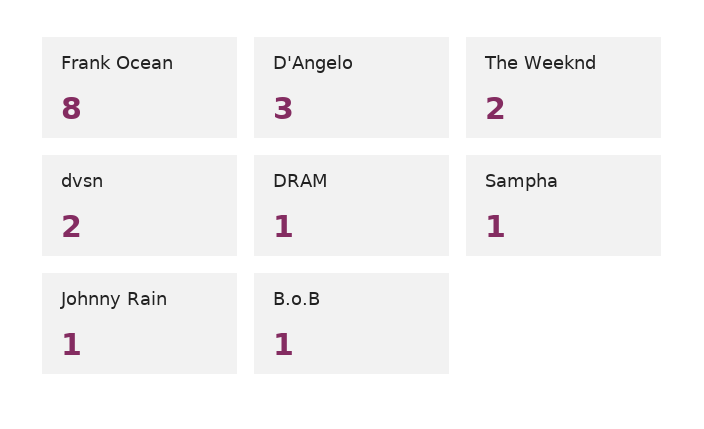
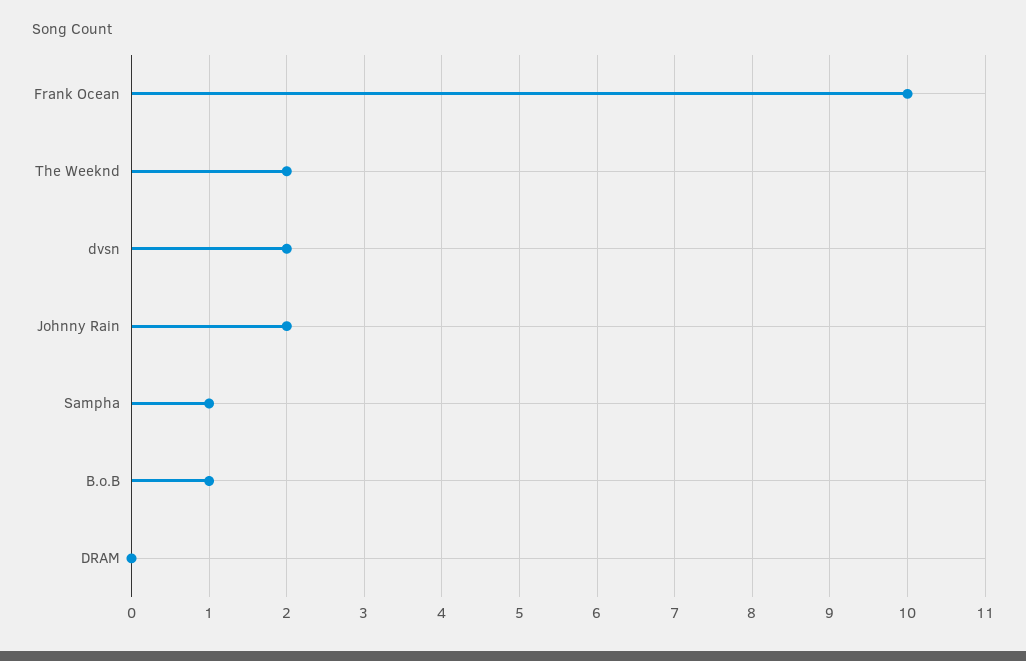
  {
-   "Frank Ocean": 8,
+   "Frank Ocean": 10,
-   "D'Angelo": 3,
    "The Weeknd": 2,
    "dvsn": 2,
-   "DRAM": 1,
+   "DRAM": 0,
    "Sampha": 1,
-   "Johnny Rain": 1,
+   "Johnny Rain": 2,
    "B.o.B": 1
  }

